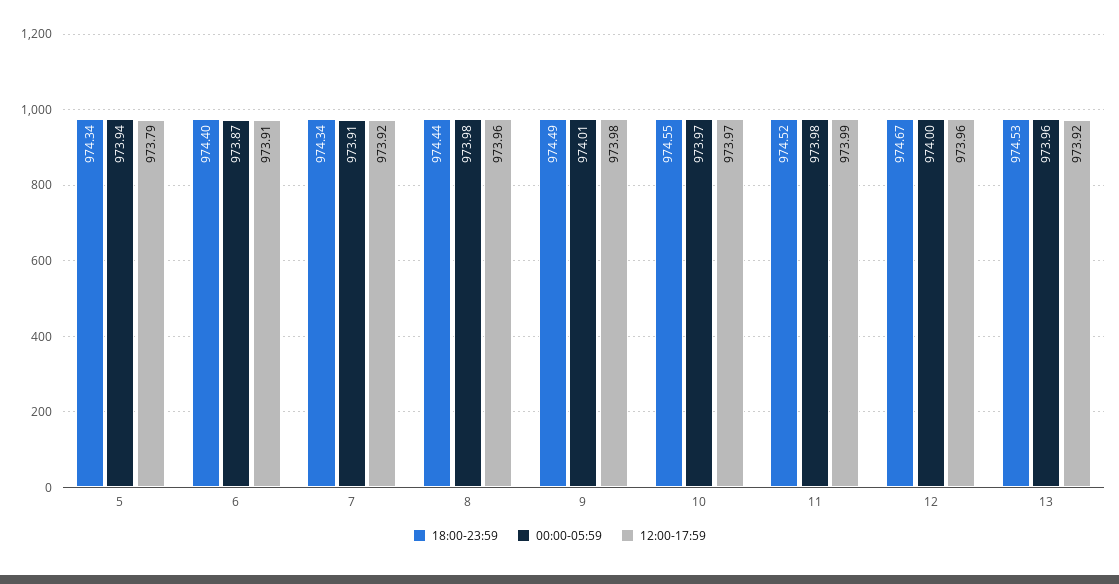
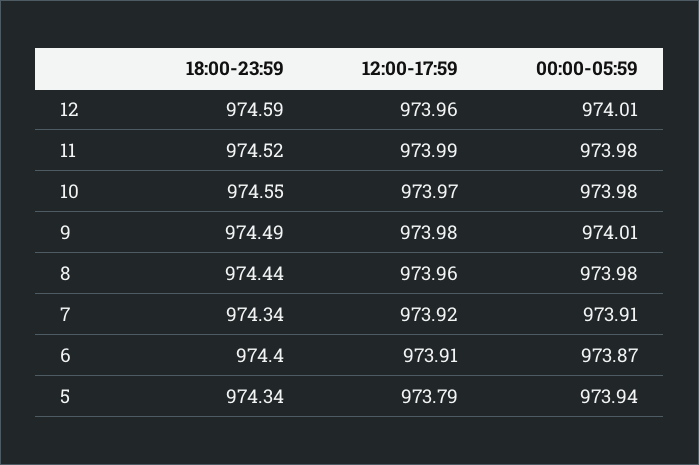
  {
    "18:00-23:59": {
      "5": 974.34,
      "6": 974.4,
      "7": 974.34,
      "8": 974.44,
      "9": 974.49,
      "10": 974.55,
      "11": 974.52,
-     "12": 974.67,
+     "12": 974.59
-     "13": 974.53
    },
    "00:00-05:59": {
      "5": 973.94,
      "6": 973.87,
      "7": 973.91,
      "8": 973.98,
      "9": 974.01,
-     "10": 973.97,
+     "10": 973.98,
      "11": 973.98,
-     "12": 974,
+     "12": 974.01
-     "13": 973.96
    },
    "12:00-17:59": {
      "5": 973.79,
      "6": 973.91,
      "7": 973.92,
      "8": 973.96,
      "9": 973.98,
      "10": 973.97,
      "11": 973.99,
-     "12": 973.96,
+     "12": 973.96
-     "13": 973.92
    }
  }

